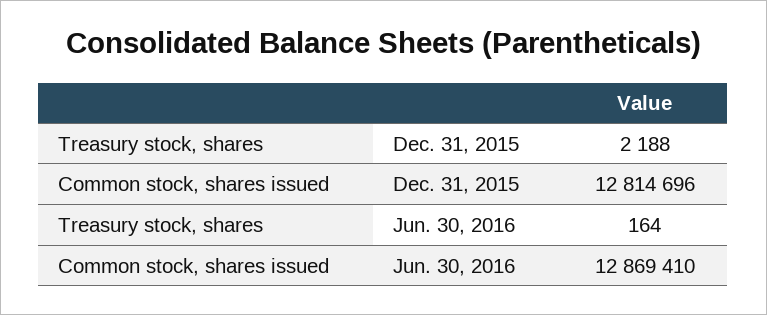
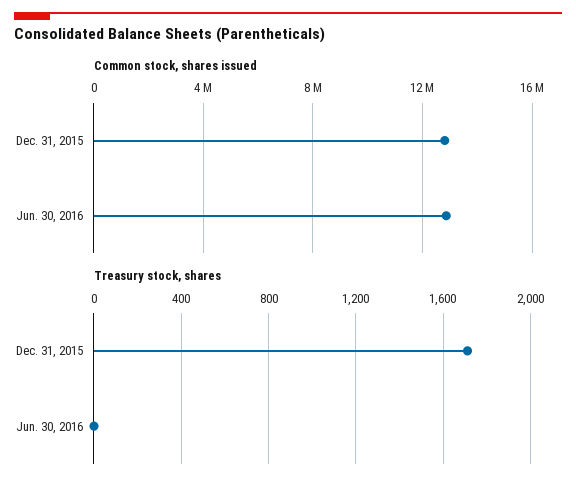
  {
    "Treasury stock, shares": {
-     "Dec. 31, 2015": 2188,
+     "Dec. 31, 2015": 1700,
-     "Jun. 30, 2016": 164
+     "Jun. 30, 2016": 0
    },
    "Common stock, shares issued": {
      "Dec. 31, 2015": 12814696,
      "Jun. 30, 2016": 12869410
    }
  }

